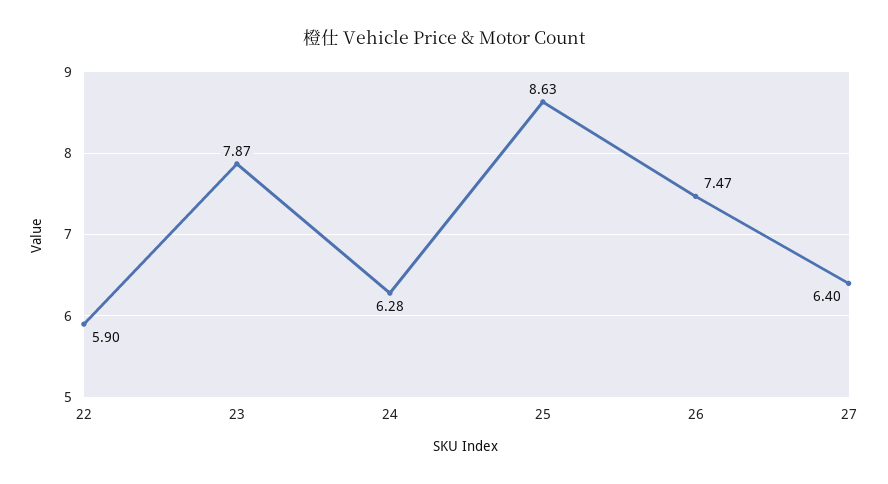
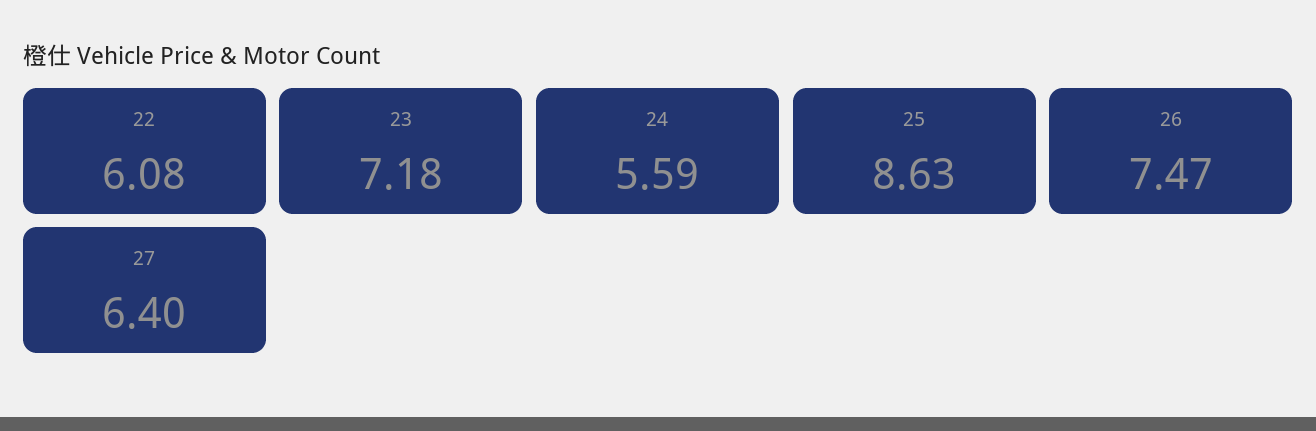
  {
-   "22": 5.9,
+   "22": 6.08,
-   "23": 7.87,
+   "23": 7.18,
-   "24": 6.28,
+   "24": 5.59,
    "25": 8.63,
    "26": 7.47,
    "27": 6.4
  }

